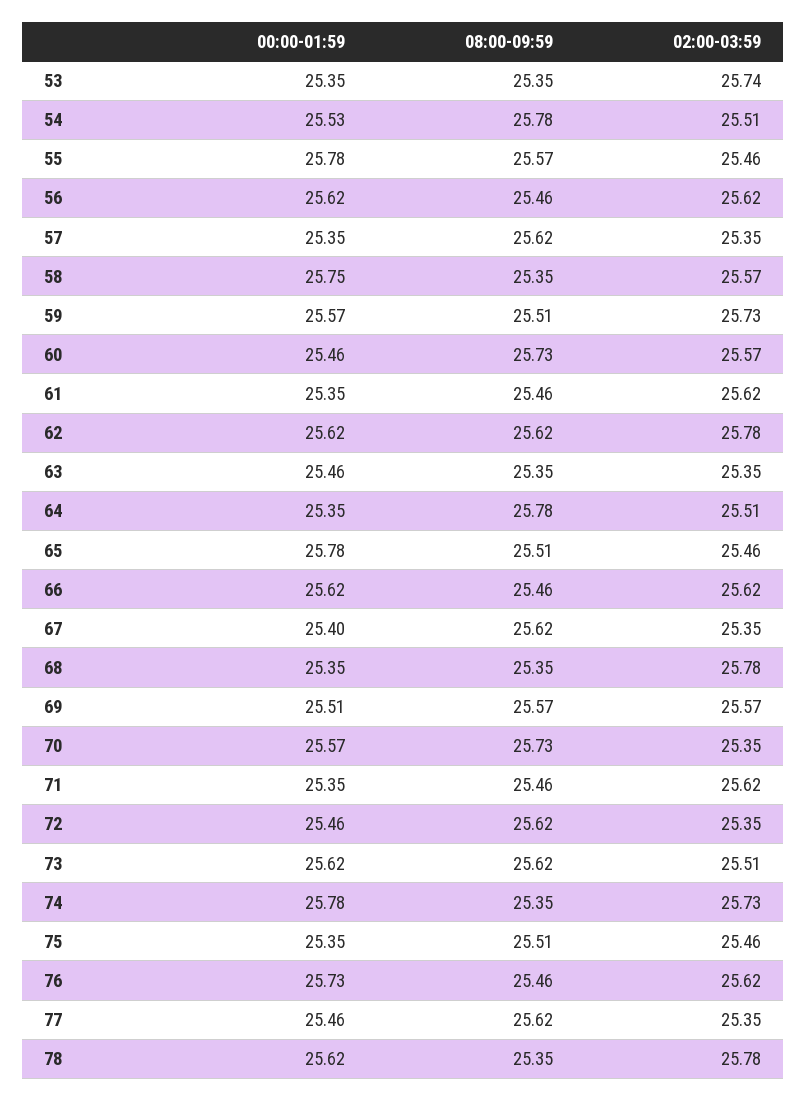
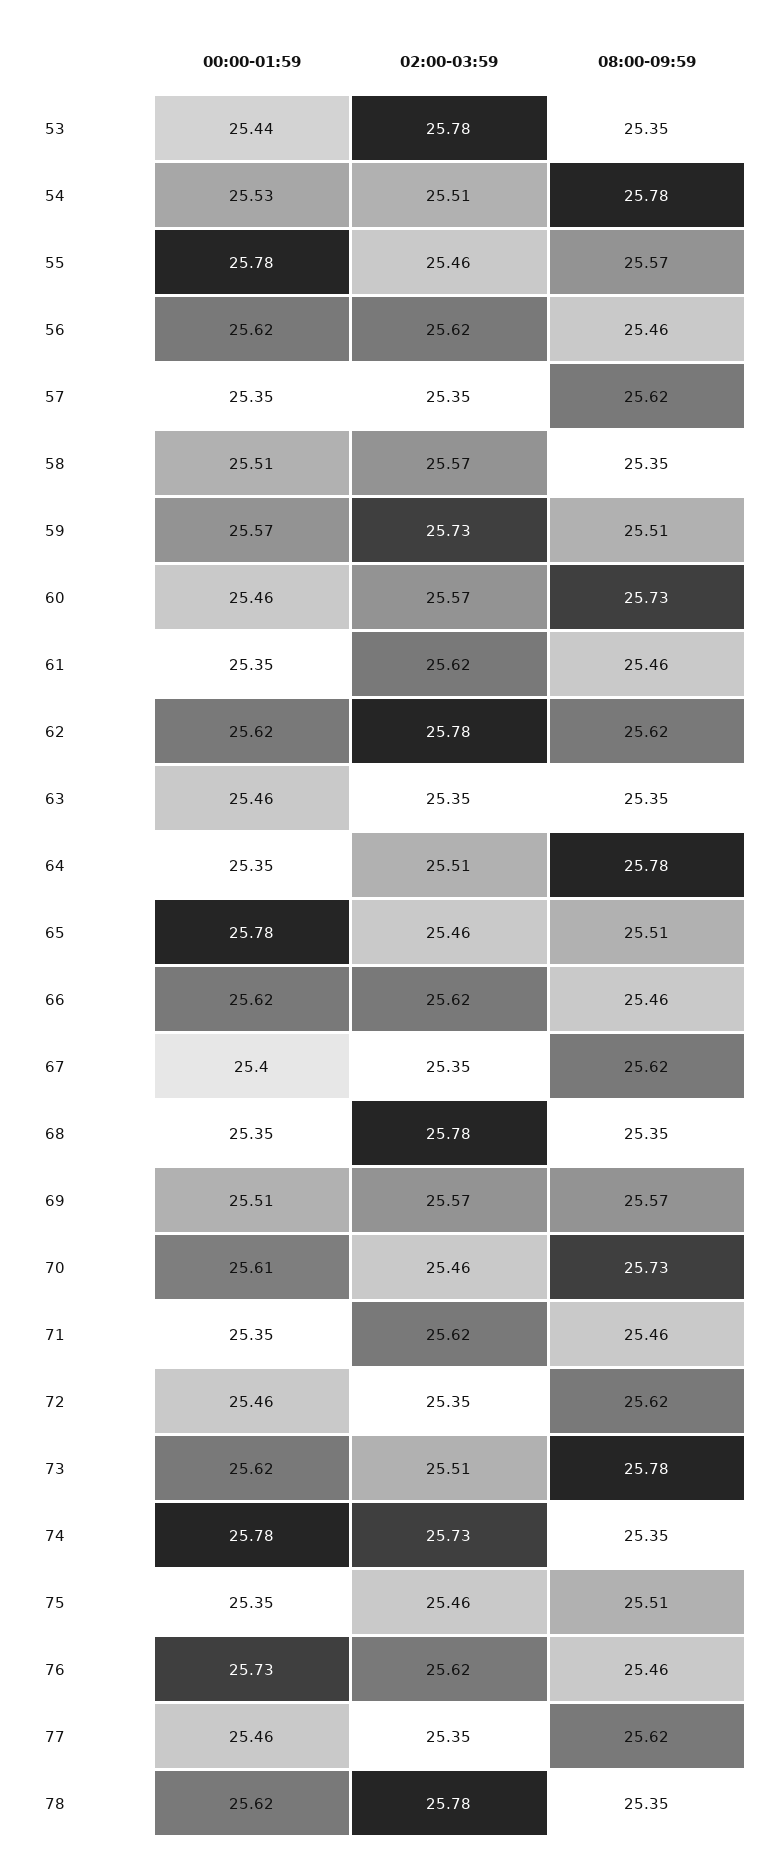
  {
    "00:00-01:59": {
-     "53": 25.35,
+     "53": 25.44,
      "54": 25.53,
      "55": 25.78,
      "56": 25.62,
      "57": 25.35,
-     "58": 25.75,
+     "58": 25.51,
      "59": 25.57,
      "60": 25.46,
      "61": 25.35,
      "62": 25.62,
      "63": 25.46,
      "64": 25.35,
      "65": 25.78,
      "66": 25.62,
      "67": 25.4,
      "68": 25.35,
      "69": 25.51,
-     "70": 25.57,
+     "70": 25.61,
      "71": 25.35,
      "72": 25.46,
      "73": 25.62,
      "74": 25.78,
      "75": 25.35,
      "76": 25.73,
      "77": 25.46,
      "78": 25.62
    },
    "08:00-09:59": {
      "53": 25.35,
      "54": 25.78,
      "55": 25.57,
      "56": 25.46,
      "57": 25.62,
      "58": 25.35,
      "59": 25.51,
      "60": 25.73,
      "61": 25.46,
      "62": 25.62,
      "63": 25.35,
      "64": 25.78,
      "65": 25.51,
      "66": 25.46,
      "67": 25.62,
      "68": 25.35,
      "69": 25.57,
      "70": 25.73,
      "71": 25.46,
      "72": 25.62,
-     "73": 25.62,
+     "73": 25.78,
      "74": 25.35,
      "75": 25.51,
      "76": 25.46,
      "77": 25.62,
      "78": 25.35
    },
    "02:00-03:59": {
-     "53": 25.74,
+     "53": 25.78,
      "54": 25.51,
      "55": 25.46,
      "56": 25.62,
      "57": 25.35,
      "58": 25.57,
      "59": 25.73,
      "60": 25.57,
      "61": 25.62,
      "62": 25.78,
      "63": 25.35,
      "64": 25.51,
      "65": 25.46,
      "66": 25.62,
      "67": 25.35,
      "68": 25.78,
      "69": 25.57,
-     "70": 25.35,
+     "70": 25.46,
      "71": 25.62,
      "72": 25.35,
      "73": 25.51,
      "74": 25.73,
      "75": 25.46,
      "76": 25.62,
      "77": 25.35,
      "78": 25.78
    }
  }

